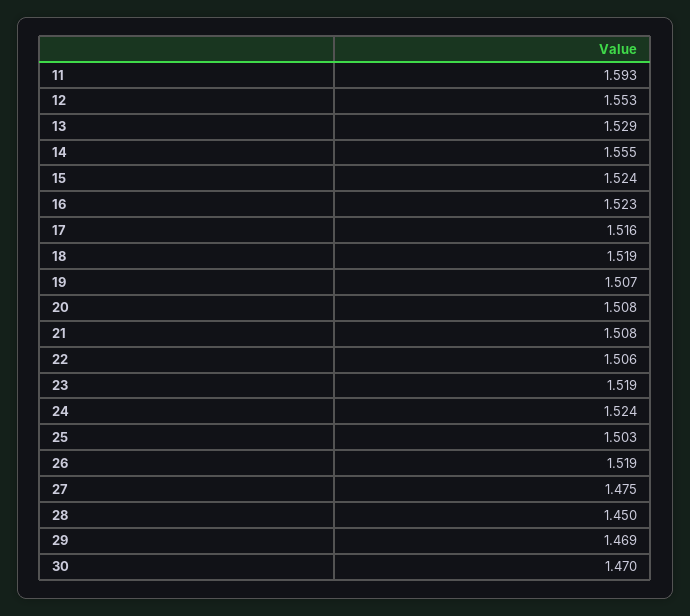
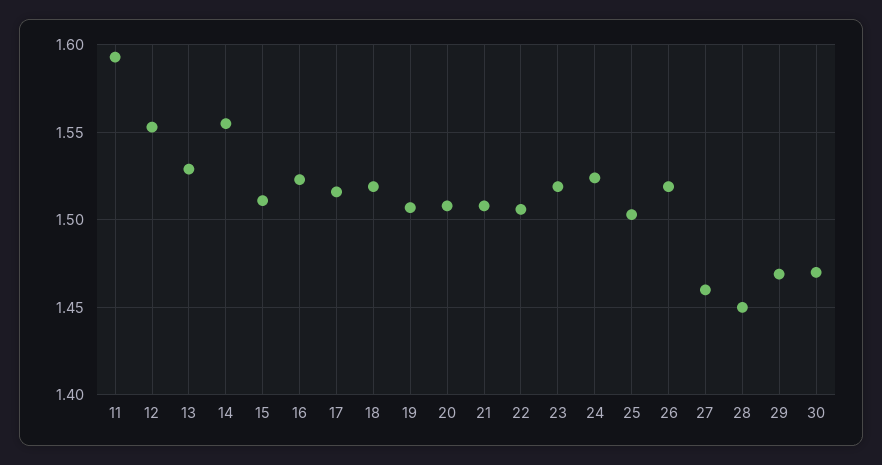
  {
    "11": 1.593,
    "12": 1.553,
    "13": 1.529,
    "14": 1.555,
-   "15": 1.524,
+   "15": 1.51,
    "16": 1.523,
    "17": 1.516,
    "18": 1.519,
    "19": 1.507,
    "20": 1.508,
    "21": 1.508,
    "22": 1.506,
    "23": 1.519,
    "24": 1.524,
    "25": 1.503,
    "26": 1.519,
-   "27": 1.475,
+   "27": 1.46,
    "28": 1.45,
    "29": 1.469,
    "30": 1.47
  }

